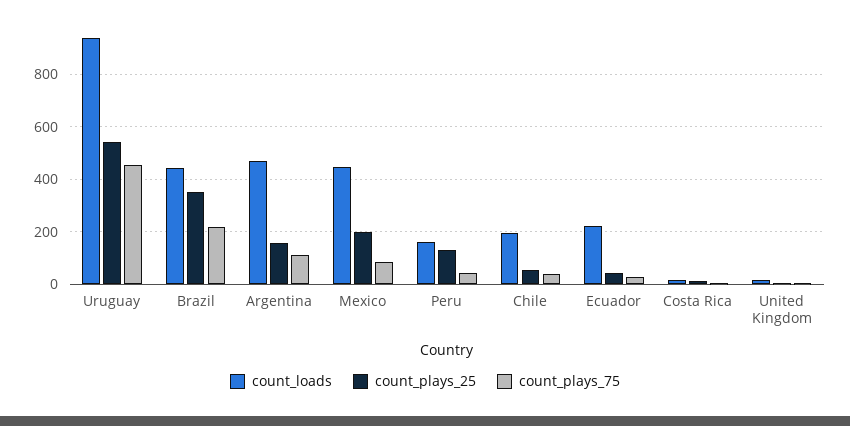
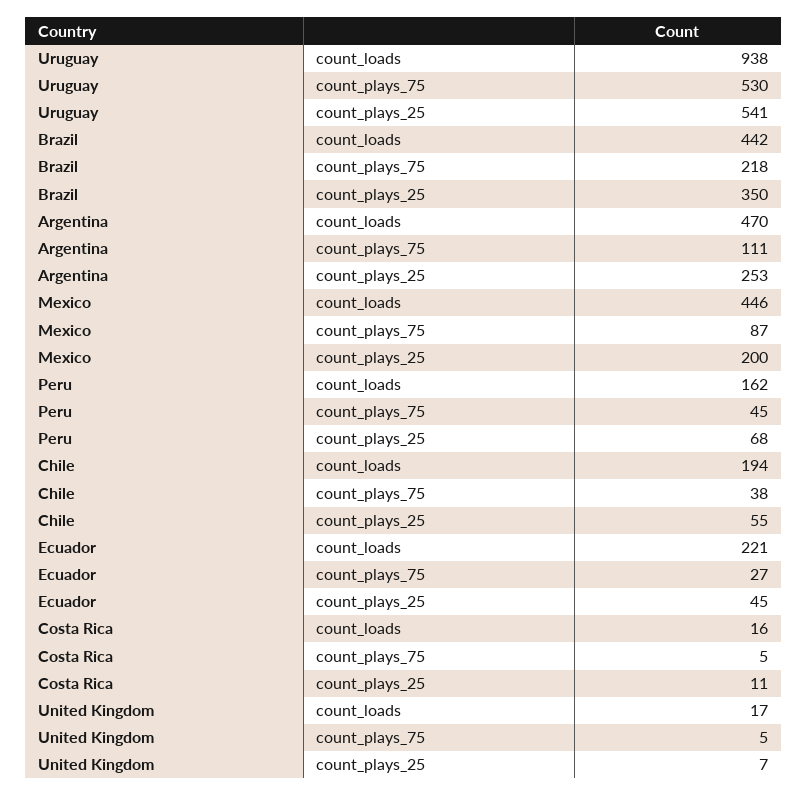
  {
    "count_loads": {
      "Uruguay": 938,
      "Brazil": 442,
      "Argentina": 470,
      "Mexico": 446,
      "Peru": 162,
      "Chile": 194,
      "Ecuador": 221,
      "Costa Rica": 16,
      "United Kingdom": 17
    },
    "count_plays_25": {
      "Uruguay": 541,
      "Brazil": 350,
-     "Argentina": 150,
+     "Argentina": 253,
      "Mexico": 200,
-     "Peru": 125,
+     "Peru": 68,
      "Chile": 55,
      "Ecuador": 45,
      "Costa Rica": 11,
      "United Kingdom": 7
    },
    "count_plays_75": {
-     "Uruguay": 450,
+     "Uruguay": 530,
      "Brazil": 218,
      "Argentina": 111,
      "Mexico": 87,
      "Peru": 45,
      "Chile": 38,
      "Ecuador": 27,
      "Costa Rica": 5,
      "United Kingdom": 5
    }
  }

